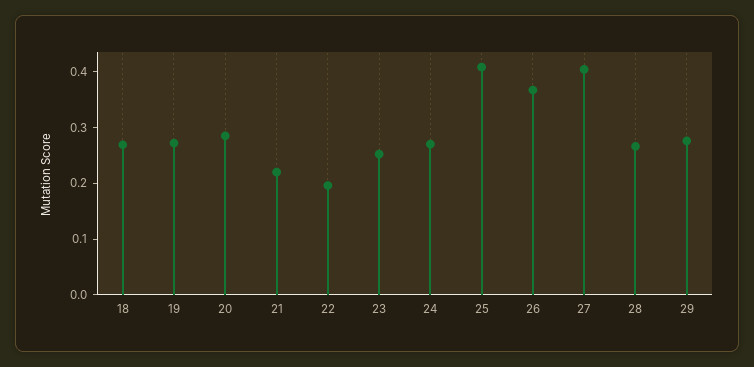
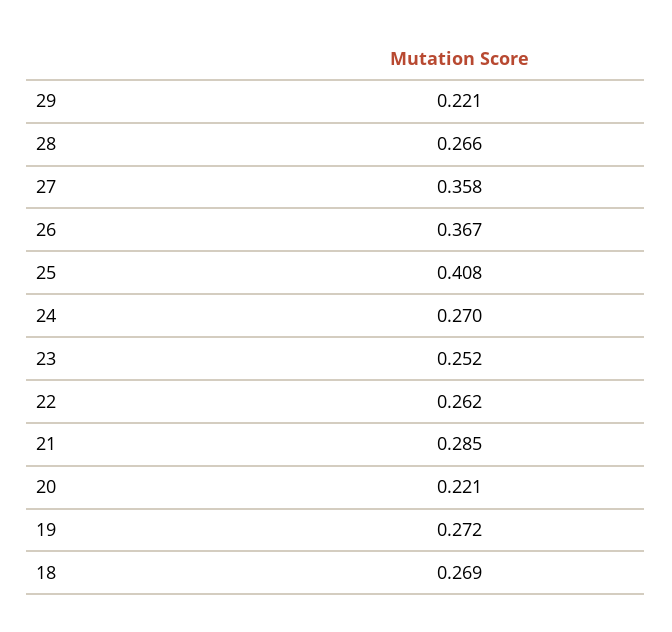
  {
    "18": 0.269,
    "19": 0.272,
-   "20": 0.28,
+   "20": 0.221,
-   "21": 0.22,
+   "21": 0.285,
-   "22": 0.2,
+   "22": 0.262,
    "23": 0.252,
    "24": 0.27,
    "25": 0.408,
    "26": 0.367,
-   "27": 0.4,
+   "27": 0.358,
    "28": 0.266,
-   "29": 0.28
+   "29": 0.221
  }

